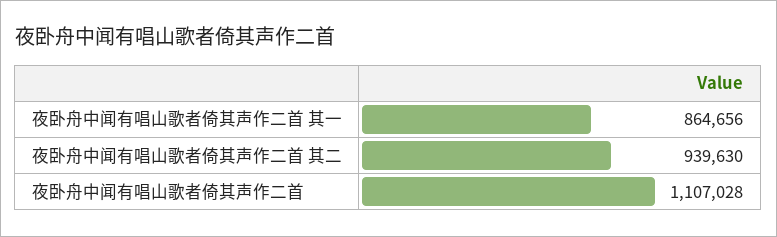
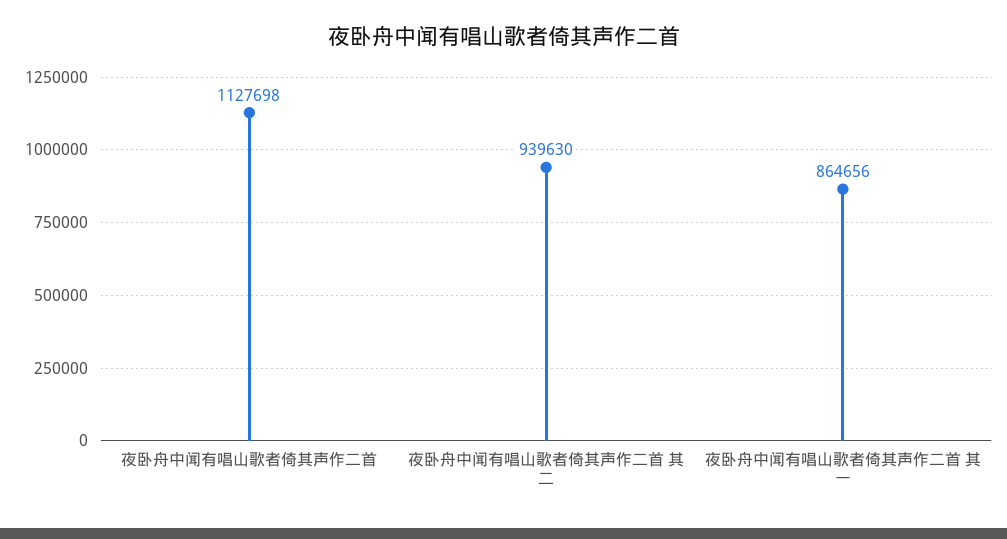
  {
    "夜卧舟中闻有唱山歌者倚其声作二首 其一": 864656,
    "夜卧舟中闻有唱山歌者倚其声作二首 其二": 939630,
-   "夜卧舟中闻有唱山歌者倚其声作二首": 1107028
+   "夜卧舟中闻有唱山歌者倚其声作二首": 1127698
  }

